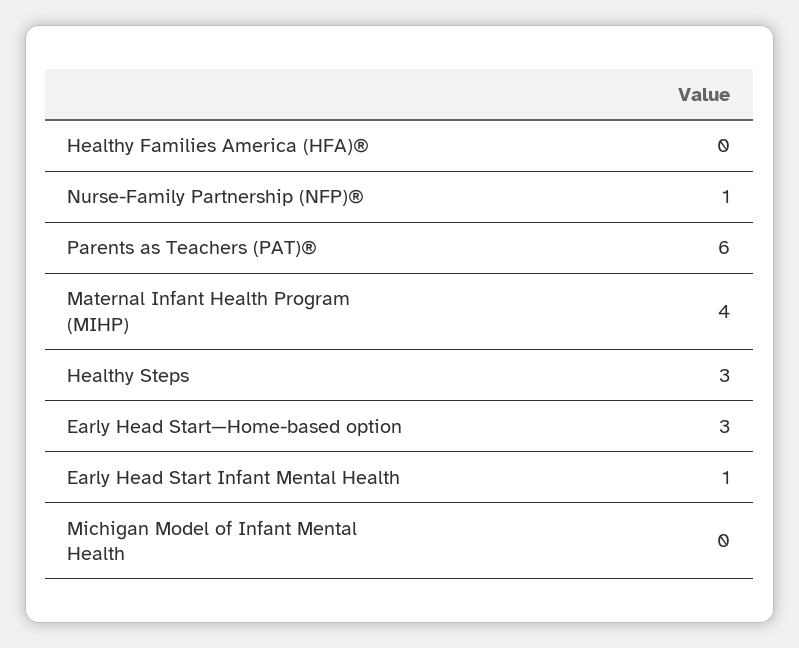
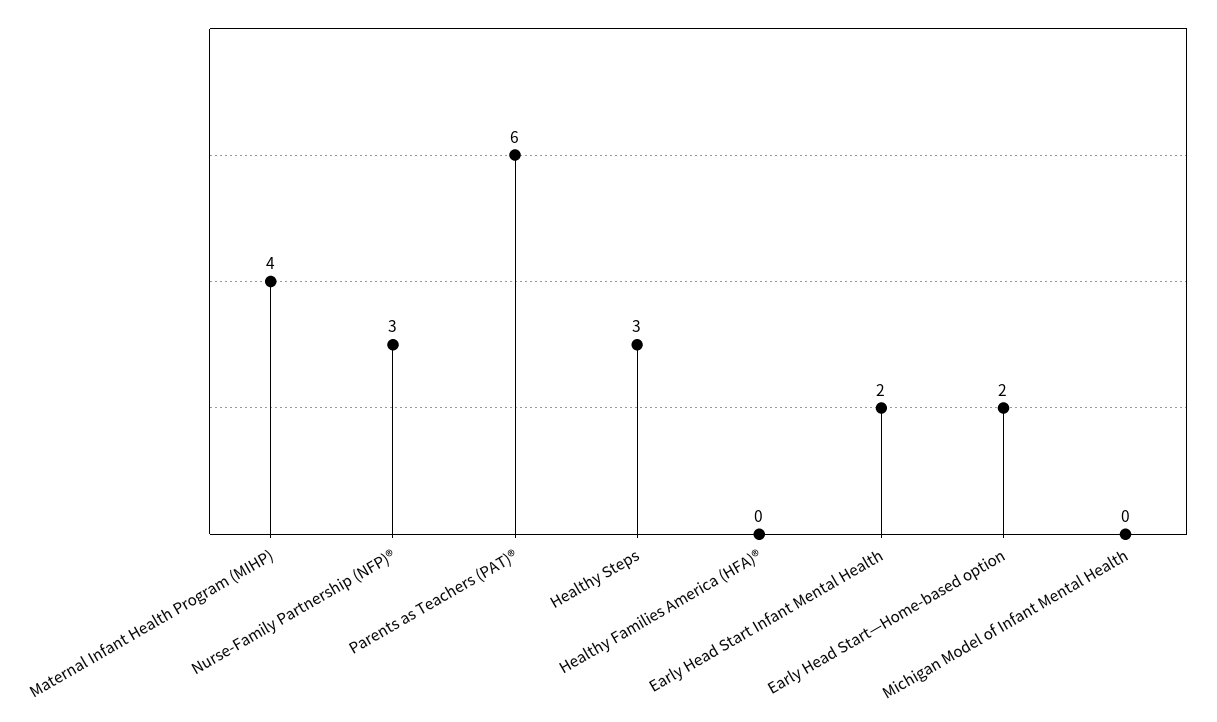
  {
    "Healthy Families America (HFA)®": 0,
-   "Nurse-Family Partnership (NFP)®": 1,
+   "Nurse-Family Partnership (NFP)®": 3,
    "Parents as Teachers (PAT)®": 6,
    "Maternal Infant Health Program (MIHP)": 4,
    "Healthy Steps": 3,
-   "Early Head Start—Home-based option": 3,
+   "Early Head Start—Home-based option": 2,
-   "Early Head Start Infant Mental Health": 1,
+   "Early Head Start Infant Mental Health": 2,
    "Michigan Model of Infant Mental Health": 0
  }

